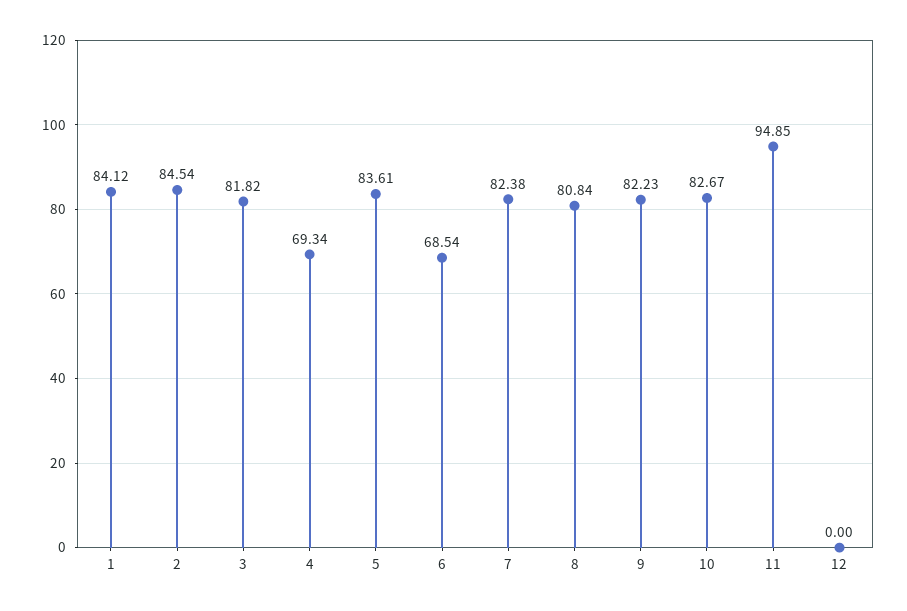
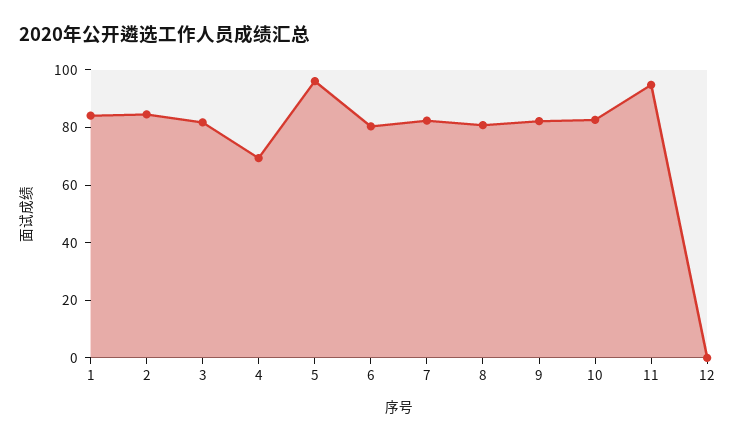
  {
    "1": 84.12,
    "2": 84.54,
    "3": 81.82,
    "4": 69.34,
-   "5": 83.61,
+   "5": 95,
-   "6": 68.54,
+   "6": 80,
    "7": 82.38,
    "8": 80.84,
    "9": 82.23,
    "10": 82.67,
    "11": 94.85,
    "12": 0
  }

